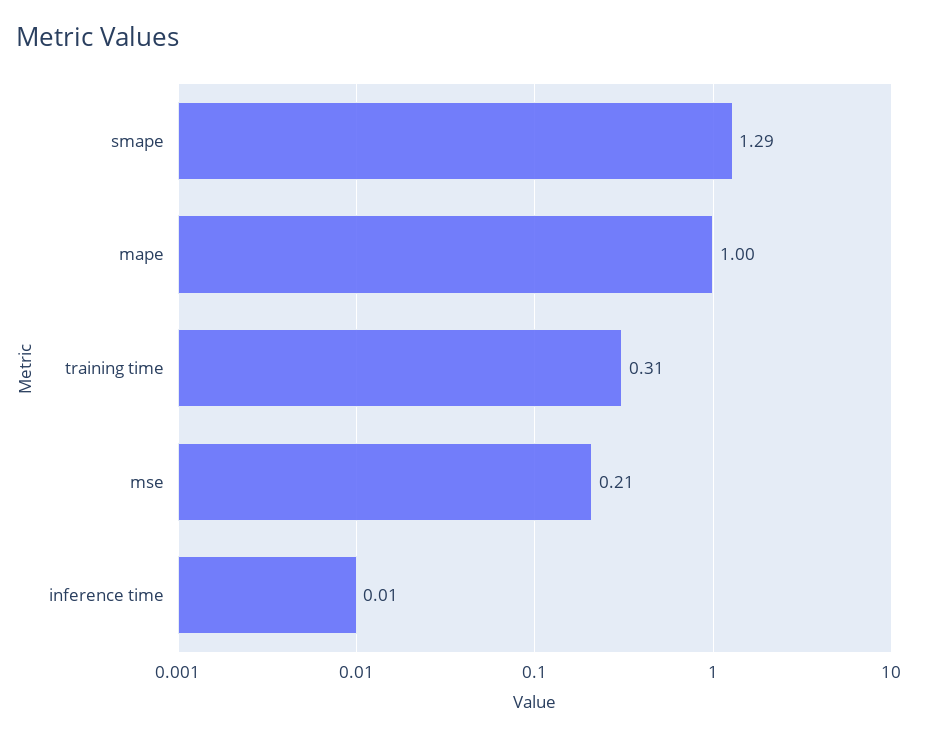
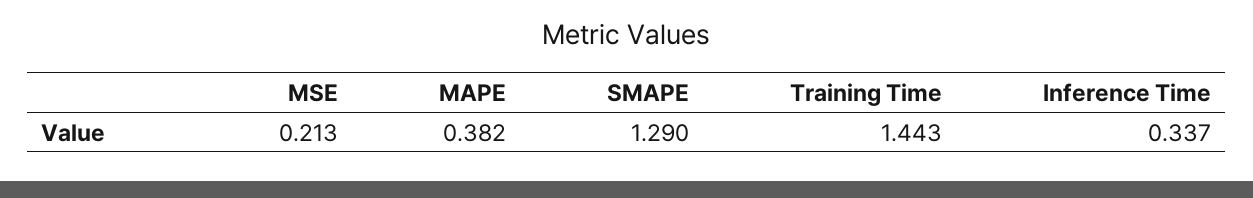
  {
    "smape": 1.29,
-   "mape": 1,
+   "mape": 0.382,
-   "training time": 0.31,
+   "training time": 1.443,
    "mse": 0.213,
-   "inference time": 0.01
+   "inference time": 0.337
  }

